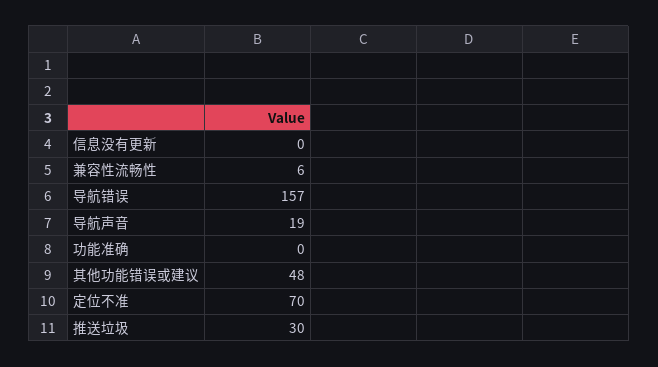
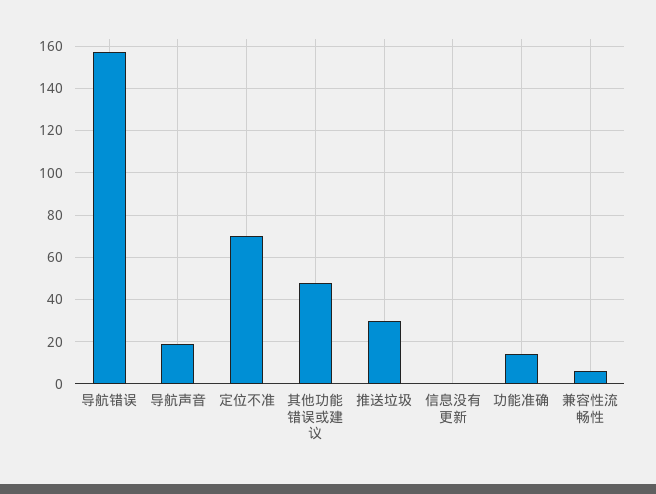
  {
    "信息没有更新": 0,
    "兼容性流畅性": 6,
    "导航错误": 157,
    "导航声音": 19,
-   "功能准确": 0,
+   "功能准确": 15,
    "其他功能错误或建议": 48,
    "定位不准": 70,
    "推送垃圾": 30
  }

